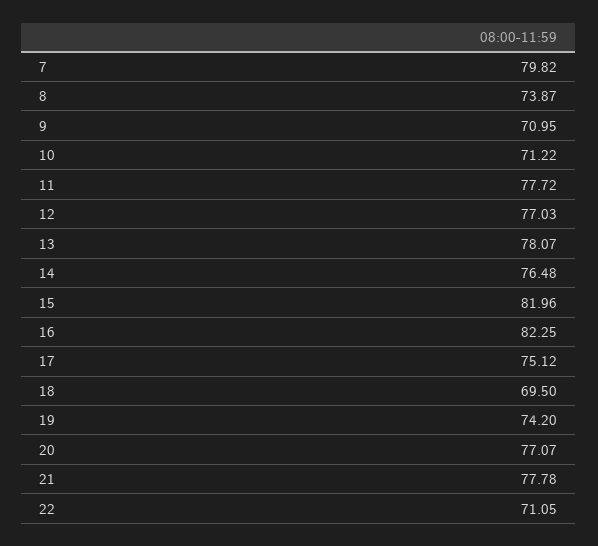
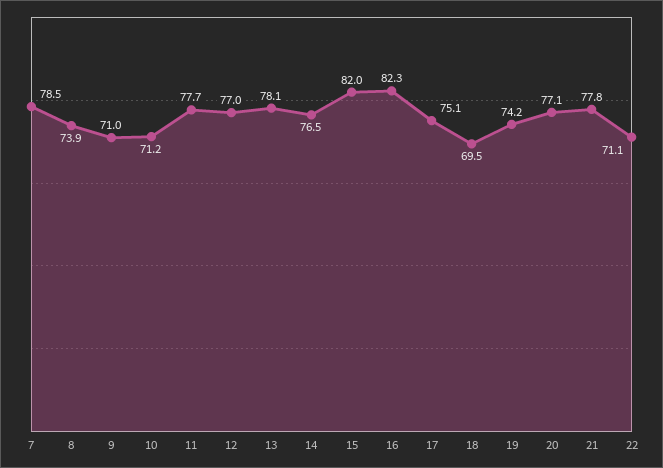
  {
-   "7": 79.82,
+   "7": 78.5,
    "8": 73.87,
    "9": 70.95,
    "10": 71.22,
    "11": 77.72,
    "12": 77.03,
    "13": 78.07,
    "14": 76.48,
    "15": 81.96,
    "16": 82.25,
    "17": 75.12,
    "18": 69.5,
    "19": 74.2,
    "20": 77.07,
    "21": 77.78,
    "22": 71.05
  }

